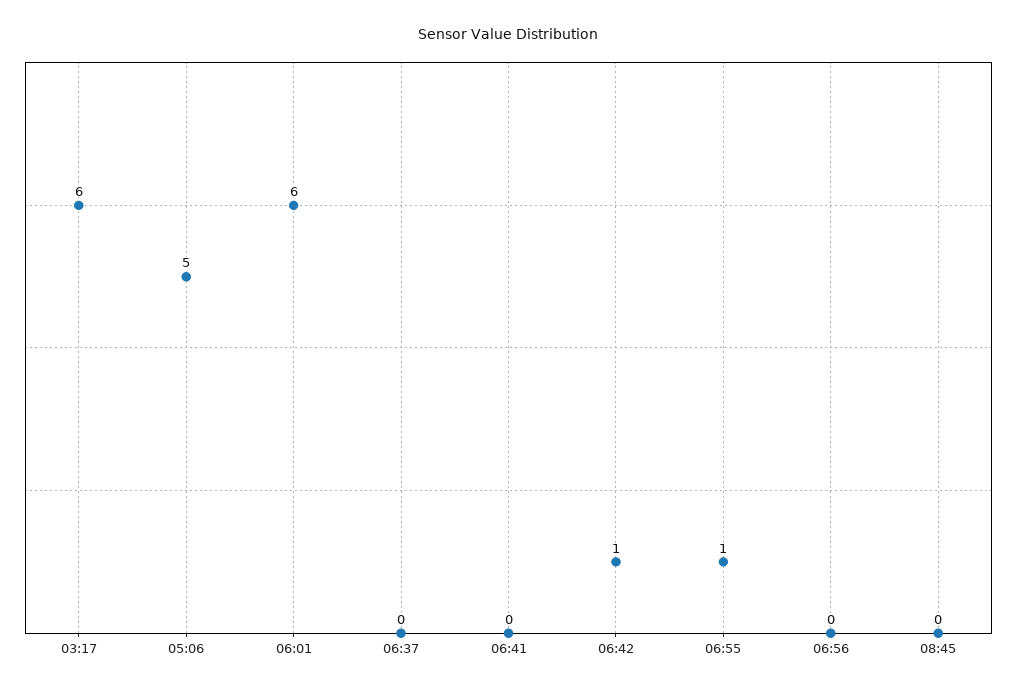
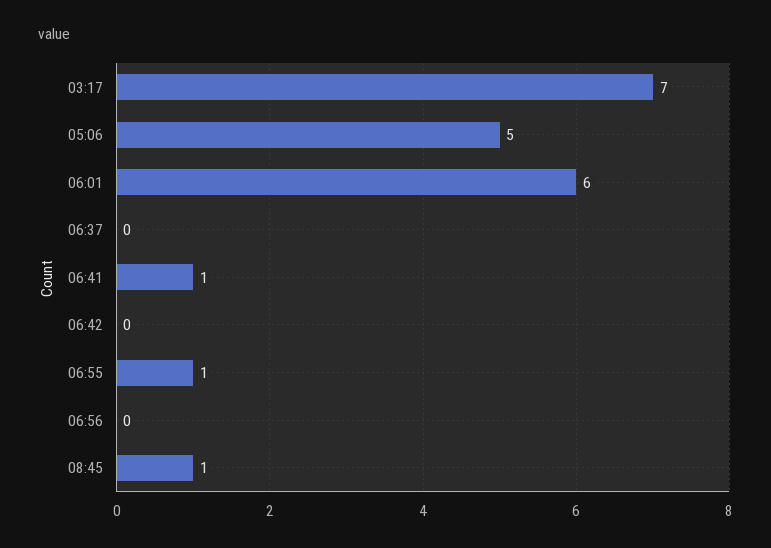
  {
-   "03:17": 6,
+   "03:17": 7,
    "05:06": 5,
    "06:01": 6,
    "06:37": 0,
-   "06:41": 0,
+   "06:41": 1,
-   "06:42": 1,
+   "06:42": 0,
    "06:55": 1,
    "06:56": 0,
-   "08:45": 0
+   "08:45": 1
  }

